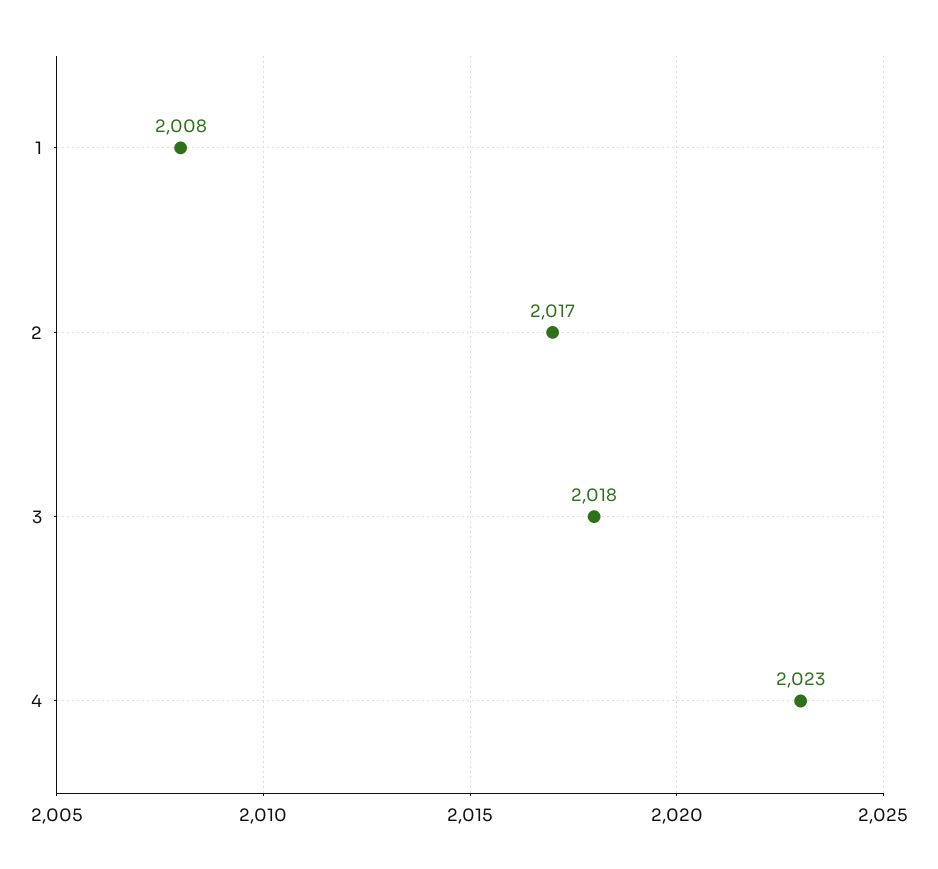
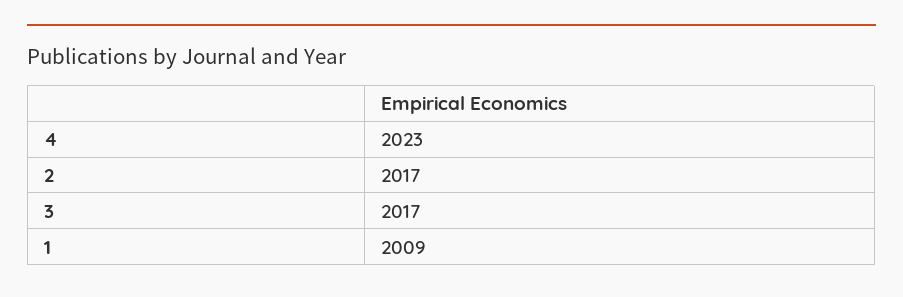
  {
-   "1": 2008,
+   "1": 2009,
    "2": 2017,
-   "3": 2018,
+   "3": 2017,
    "4": 2023
  }

